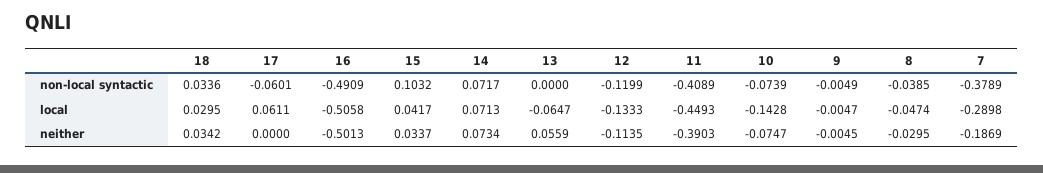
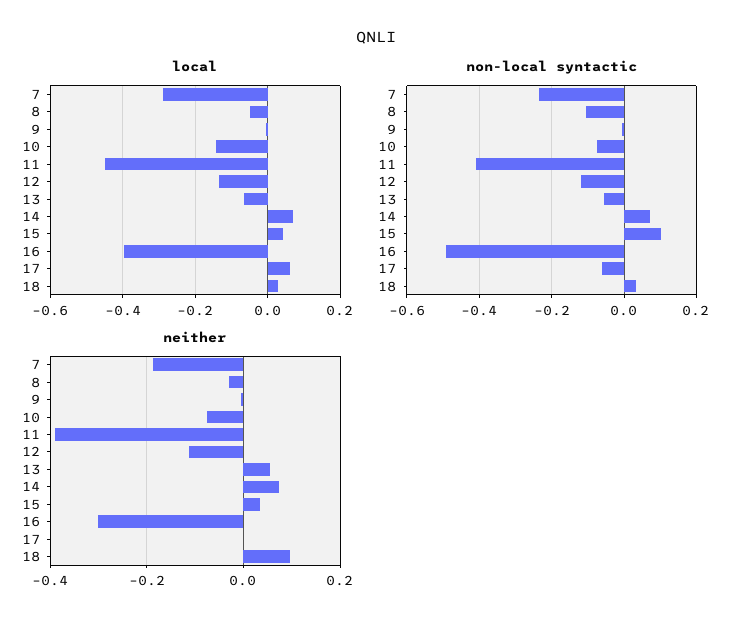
  {
    "non-local syntactic": {
      "18": 0.0336,
      "17": -0.0601,
      "16": -0.4909,
      "15": 0.1032,
      "14": 0.0717,
-     "13": 0,
+     "13": -0.06,
      "12": -0.1199,
      "11": -0.4089,
      "10": -0.0739,
      "9": -0.0049,
-     "8": -0.0385,
+     "8": -0.1,
-     "7": -0.3789
+     "7": -0.24
    },
    "local": {
      "18": 0.0295,
      "17": 0.0611,
-     "16": -0.5058,
+     "16": -0.4,
      "15": 0.0417,
      "14": 0.0713,
      "13": -0.0647,
      "12": -0.1333,
      "11": -0.4493,
      "10": -0.1428,
      "9": -0.0047,
      "8": -0.0474,
      "7": -0.2898
    },
    "neither": {
-     "18": 0.0342,
+     "18": 0.1,
      "17": 0,
-     "16": -0.5013,
+     "16": -0.3,
      "15": 0.0337,
      "14": 0.0734,
      "13": 0.0559,
      "12": -0.1135,
      "11": -0.3903,
      "10": -0.0747,
      "9": -0.0045,
      "8": -0.0295,
      "7": -0.1869
    }
  }

